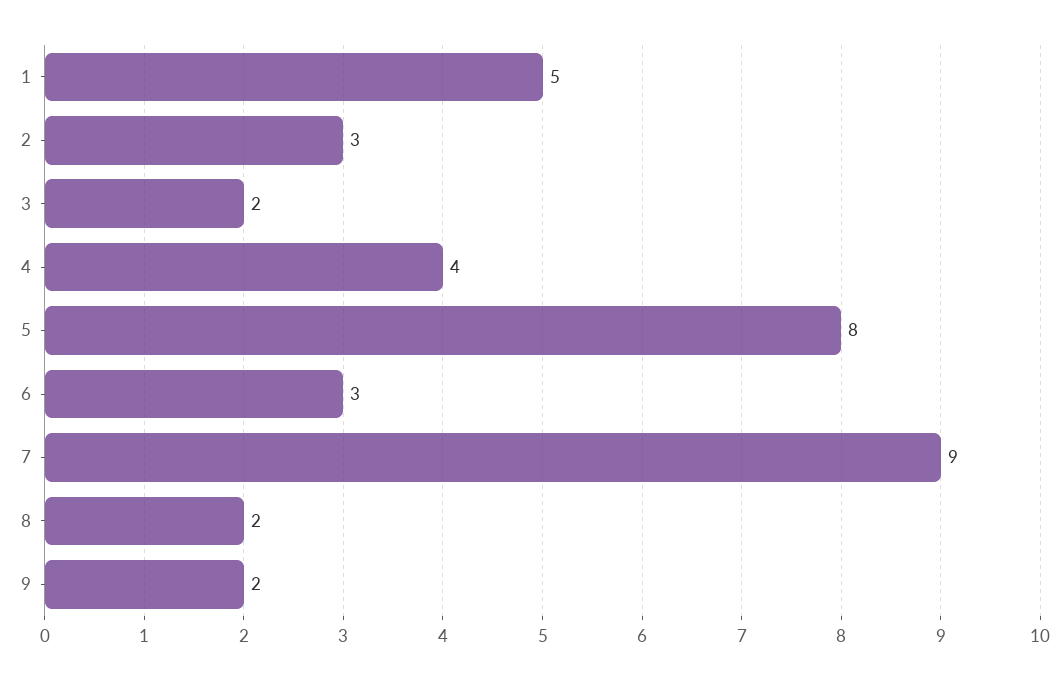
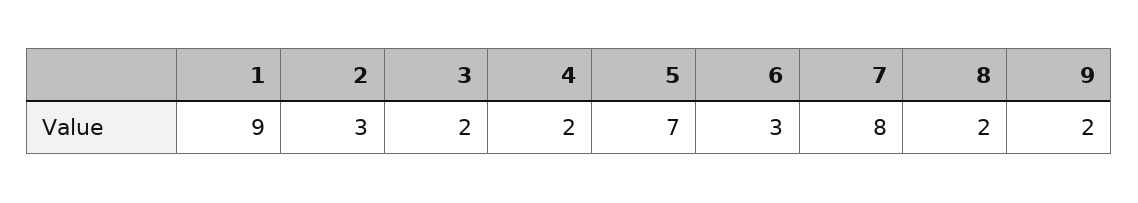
  {
-   "1": 5,
+   "1": 9,
    "2": 3,
    "3": 2,
-   "4": 4,
+   "4": 2,
-   "5": 8,
+   "5": 7,
    "6": 3,
-   "7": 9,
+   "7": 8,
    "8": 2,
    "9": 2
  }

